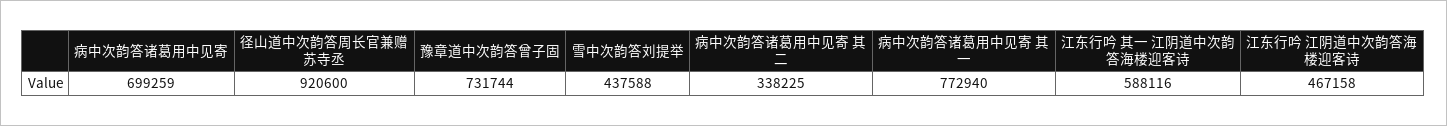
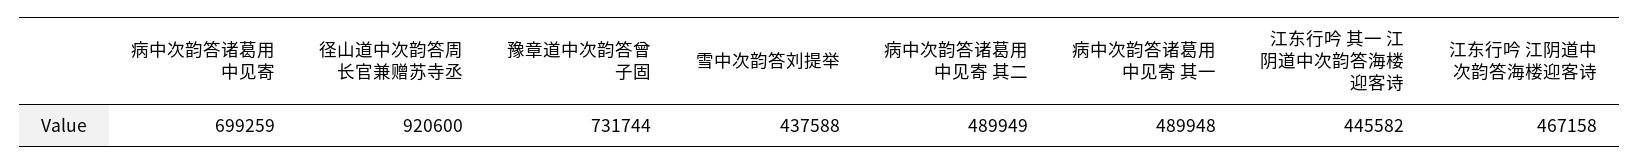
  {
    "病中次韵答诸葛用中见寄": 699259,
    "径山道中次韵答周长官兼赠苏寺丞": 920600,
    "豫章道中次韵答曾子固": 731744,
    "雪中次韵答刘提举": 437588,
-   "病中次韵答诸葛用中见寄 其二": 338225,
+   "病中次韵答诸葛用中见寄 其二": 489949,
-   "病中次韵答诸葛用中见寄 其一": 772940,
+   "病中次韵答诸葛用中见寄 其一": 489948,
-   "江东行吟 其一 江阴道中次韵答海楼迎客诗": 588116,
+   "江东行吟 其一 江阴道中次韵答海楼迎客诗": 445582,
    "江东行吟 江阴道中次韵答海楼迎客诗": 467158
  }

